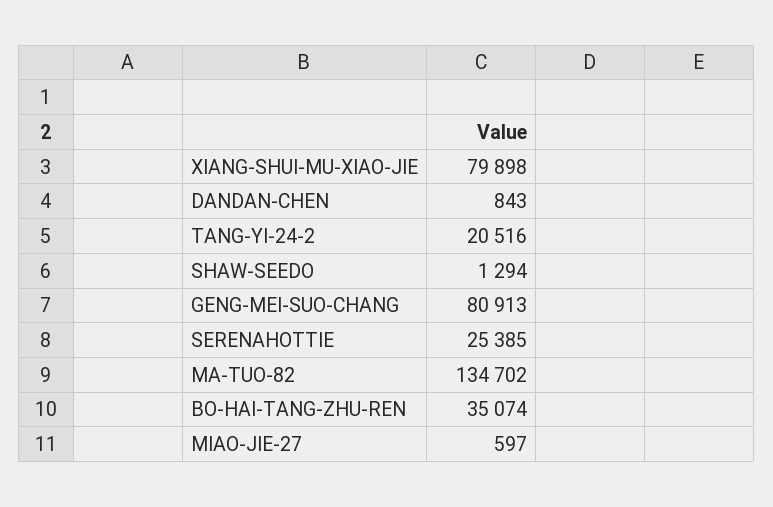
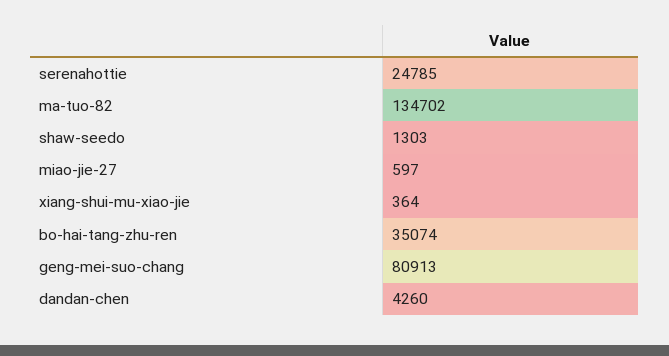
  {
-   "XIANG-SHUI-MU-XIAO-JIE": 79898,
+   "XIANG-SHUI-MU-XIAO-JIE": 364,
-   "DANDAN-CHEN": 843,
+   "DANDAN-CHEN": 4260,
-   "TANG-YI-24-2": 20516,
-   "SHAW-SEEDO": 1294,
+   "SHAW-SEEDO": 1303,
    "GENG-MEI-SUO-CHANG": 80913,
-   "SERENAHOTTIE": 25385,
+   "SERENAHOTTIE": 24785,
    "MA-TUO-82": 134702,
    "BO-HAI-TANG-ZHU-REN": 35074,
    "MIAO-JIE-27": 597
  }

